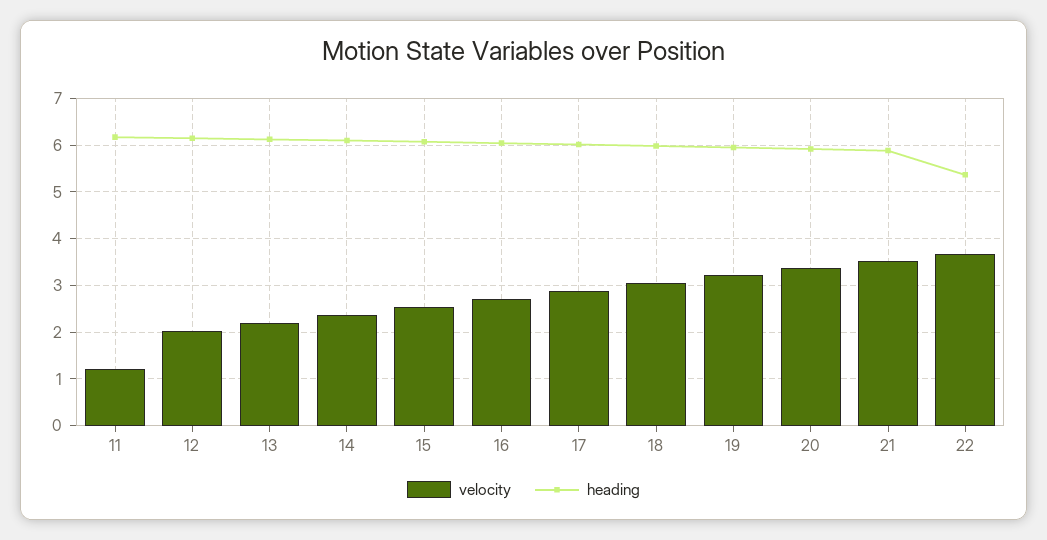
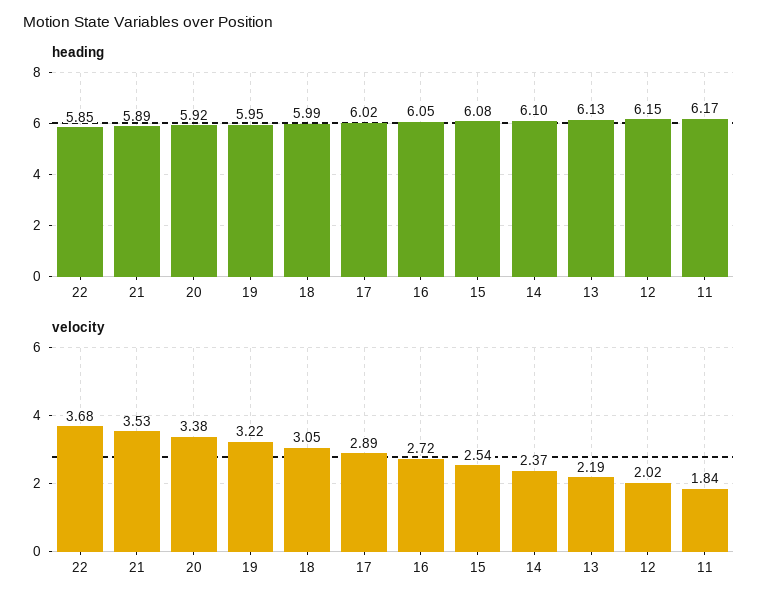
  {
    "velocity": {
-     "11": 1.2,
+     "11": 1.84,
      "12": 2.02,
      "13": 2.19,
      "14": 2.37,
      "15": 2.54,
      "16": 2.72,
      "17": 2.89,
      "18": 3.05,
      "19": 3.22,
      "20": 3.38,
      "21": 3.53,
      "22": 3.68
    },
    "heading": {
      "11": 6.17,
      "12": 6.15,
      "13": 6.13,
      "14": 6.1,
      "15": 6.08,
      "16": 6.05,
      "17": 6.02,
      "18": 5.99,
      "19": 5.95,
      "20": 5.92,
      "21": 5.89,
-     "22": 5.4
+     "22": 5.85
    }
  }

